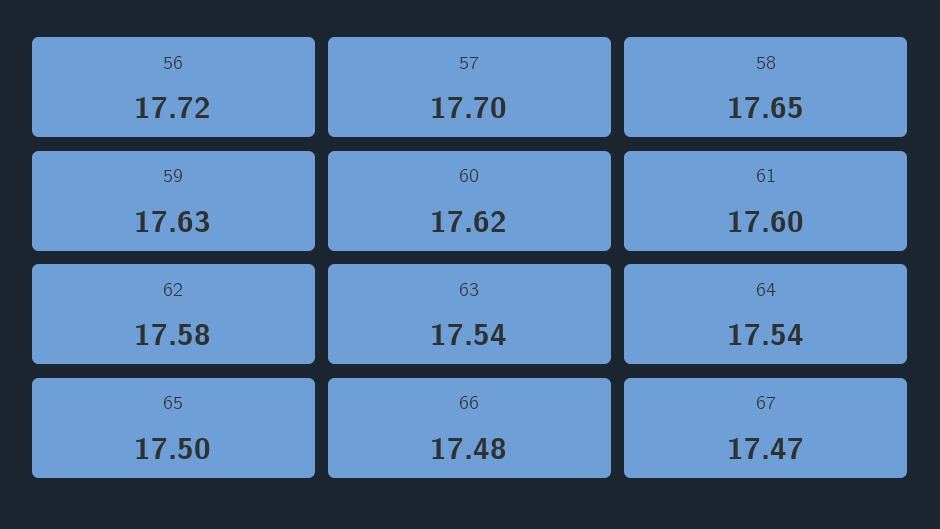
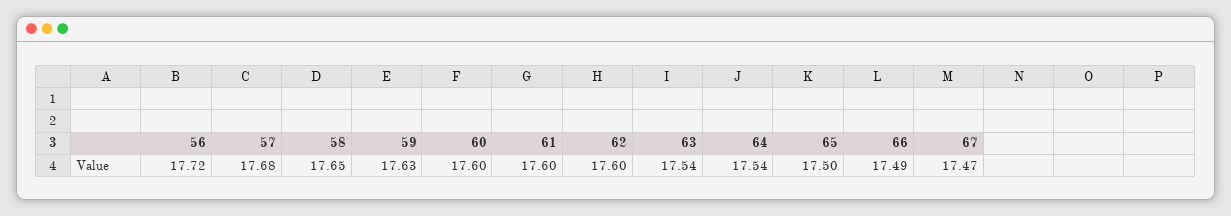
  {
    "56": 17.72,
-   "57": 17.7,
+   "57": 17.68,
    "58": 17.65,
    "59": 17.63,
-   "60": 17.62,
+   "60": 17.6,
    "61": 17.6,
-   "62": 17.58,
+   "62": 17.6,
    "63": 17.54,
    "64": 17.54,
    "65": 17.5,
-   "66": 17.48,
+   "66": 17.49,
    "67": 17.47
  }

